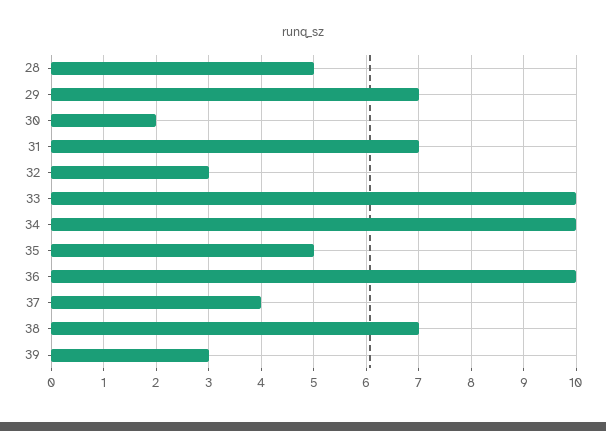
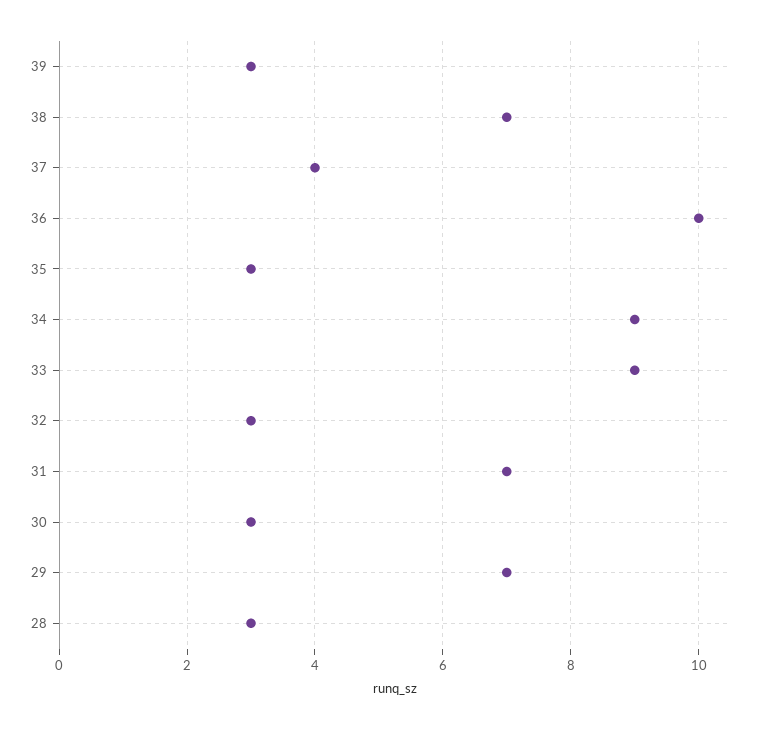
  {
-   "28": 5,
+   "28": 3,
    "29": 7,
-   "30": 2,
+   "30": 3,
    "31": 7,
    "32": 3,
-   "33": 10,
+   "33": 9,
-   "34": 10,
+   "34": 9,
-   "35": 5,
+   "35": 3,
    "36": 10,
    "37": 4,
    "38": 7,
    "39": 3
  }

